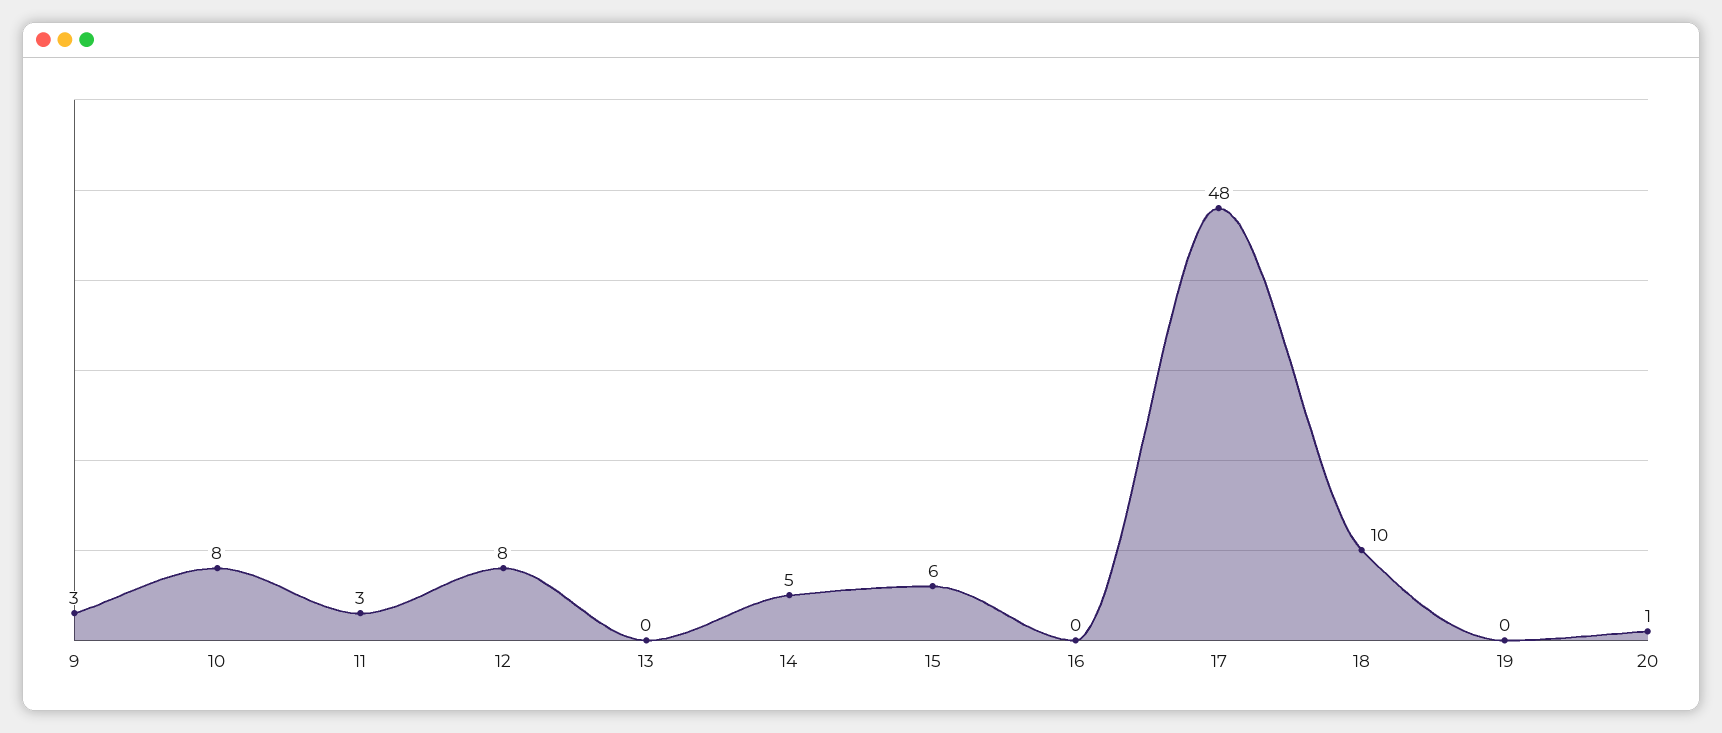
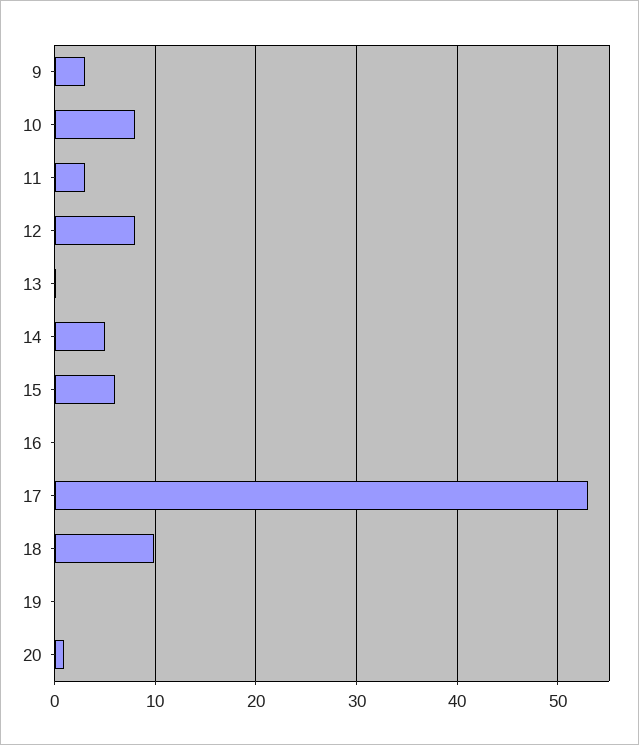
  {
    "9": 3,
    "10": 8,
    "11": 3,
    "12": 8,
    "13": 0,
    "14": 5,
    "15": 6,
    "16": 0,
-   "17": 48,
+   "17": 53,
    "18": 10,
    "19": 0,
    "20": 1
  }

